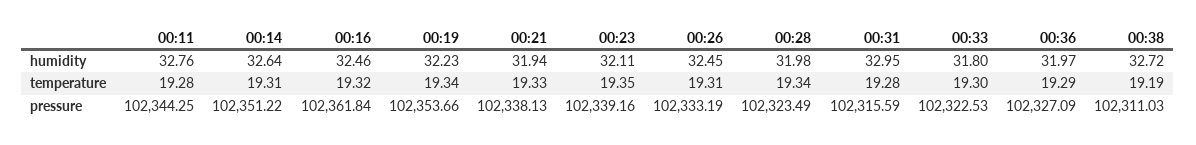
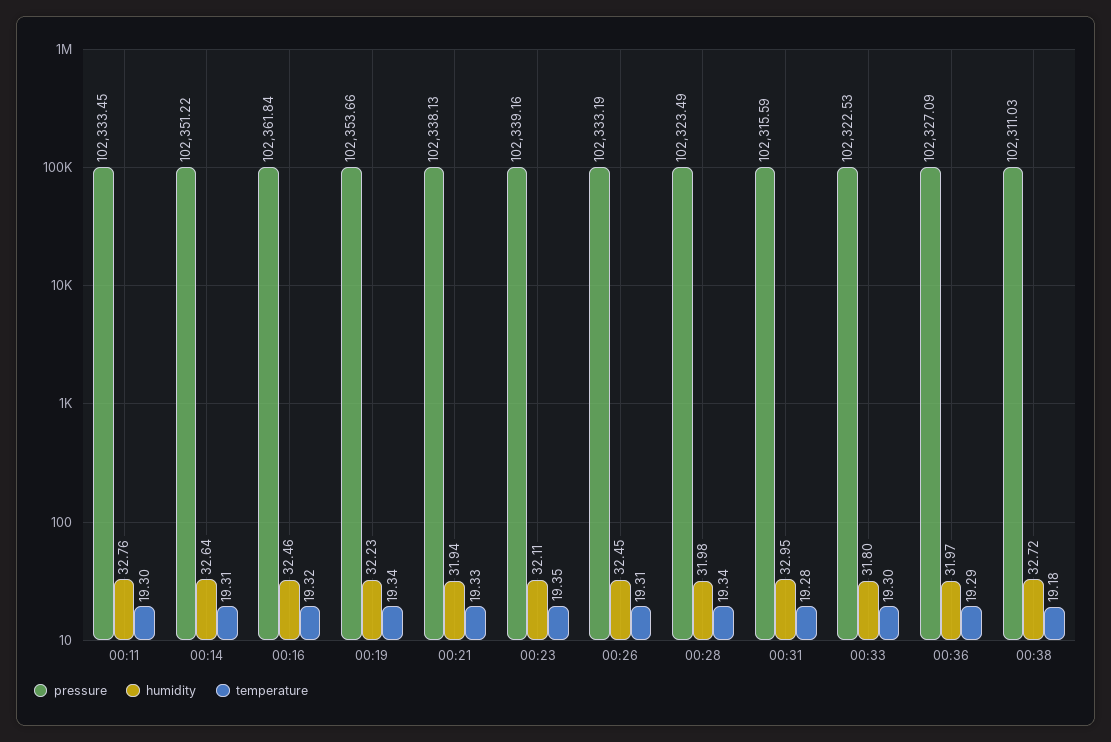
  {
    "humidity": {
      "00:11": 32.76,
      "00:14": 32.64,
      "00:16": 32.46,
      "00:19": 32.23,
      "00:21": 31.94,
      "00:23": 32.11,
      "00:26": 32.45,
      "00:28": 31.98,
      "00:31": 32.95,
      "00:33": 31.8,
      "00:36": 31.97,
      "00:38": 32.72
    },
    "temperature": {
-     "00:11": 19.28,
+     "00:11": 19.3,
      "00:14": 19.31,
      "00:16": 19.32,
      "00:19": 19.34,
      "00:21": 19.33,
      "00:23": 19.35,
      "00:26": 19.31,
      "00:28": 19.34,
      "00:31": 19.28,
      "00:33": 19.3,
      "00:36": 19.29,
-     "00:38": 19.19
+     "00:38": 19.18
    },
    "pressure": {
-     "00:11": 102344.25,
+     "00:11": 102333.45,
      "00:14": 102351.22,
      "00:16": 102361.84,
      "00:19": 102353.66,
      "00:21": 102338.13,
      "00:23": 102339.16,
      "00:26": 102333.19,
      "00:28": 102323.49,
      "00:31": 102315.59,
      "00:33": 102322.53,
      "00:36": 102327.09,
      "00:38": 102311.03
    }
  }

